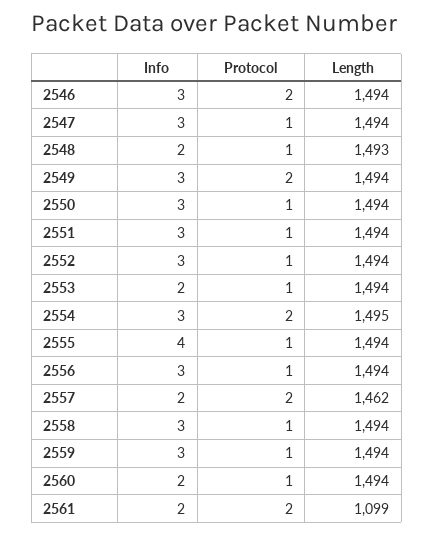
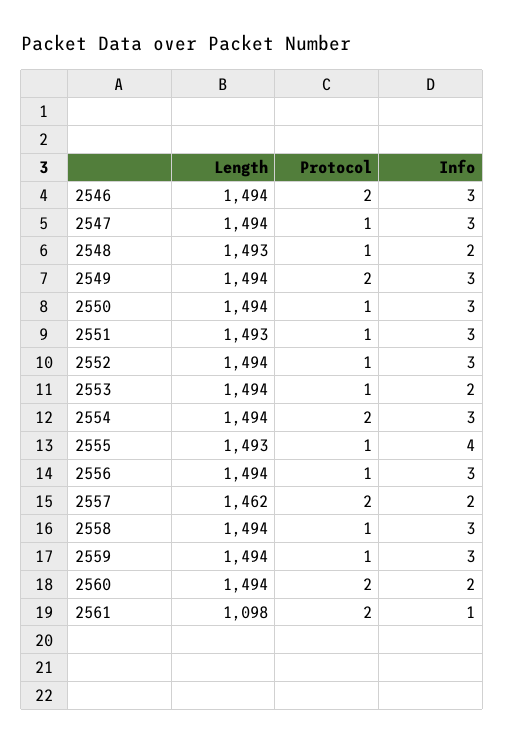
  {
    "Info": {
      "2546": 3,
      "2547": 3,
      "2548": 2,
      "2549": 3,
      "2550": 3,
      "2551": 3,
      "2552": 3,
      "2553": 2,
      "2554": 3,
      "2555": 4,
      "2556": 3,
      "2557": 2,
      "2558": 3,
      "2559": 3,
      "2560": 2,
-     "2561": 2
+     "2561": 1
    },
    "Protocol": {
      "2546": 2,
      "2547": 1,
      "2548": 1,
      "2549": 2,
      "2550": 1,
      "2551": 1,
      "2552": 1,
      "2553": 1,
      "2554": 2,
      "2555": 1,
      "2556": 1,
      "2557": 2,
      "2558": 1,
      "2559": 1,
-     "2560": 1,
+     "2560": 2,
      "2561": 2
    },
    "Length": {
      "2546": 1494,
      "2547": 1494,
      "2548": 1493,
      "2549": 1494,
      "2550": 1494,
-     "2551": 1494,
+     "2551": 1493,
      "2552": 1494,
      "2553": 1494,
-     "2554": 1495,
+     "2554": 1494,
-     "2555": 1494,
+     "2555": 1493,
      "2556": 1494,
      "2557": 1462,
      "2558": 1494,
      "2559": 1494,
      "2560": 1494,
-     "2561": 1099
+     "2561": 1098
    }
  }

